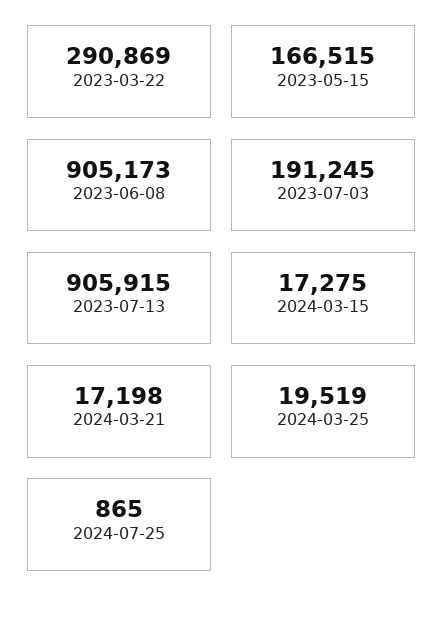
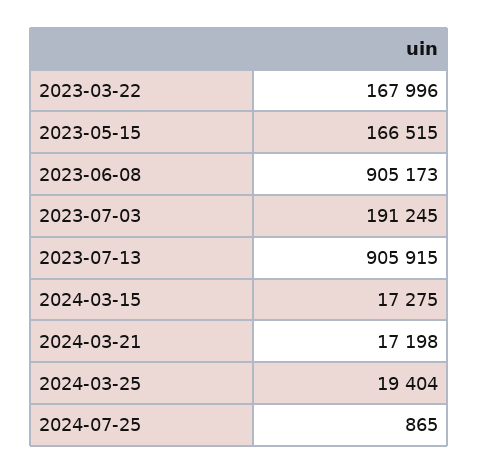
  {
-   "2023-03-22": 290869,
+   "2023-03-22": 167996,
    "2023-05-15": 166515,
    "2023-06-08": 905173,
    "2023-07-03": 191245,
    "2023-07-13": 905915,
    "2024-03-15": 17275,
    "2024-03-21": 17198,
-   "2024-03-25": 19519,
+   "2024-03-25": 19404,
    "2024-07-25": 865
  }

